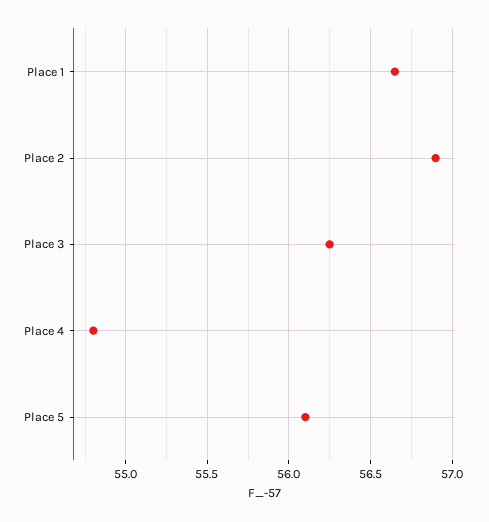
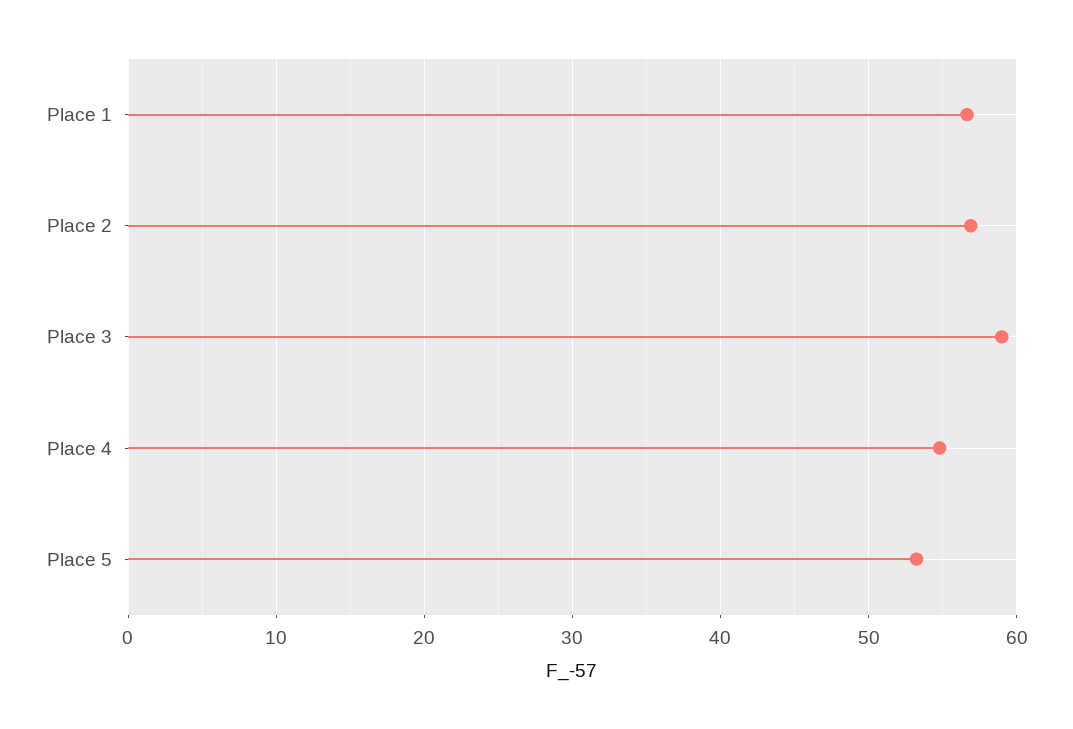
  {
    "Place 1": 56.65,
    "Place 2": 56.9,
-   "Place 3": 56.25,
+   "Place 3": 59,
    "Place 4": 54.8,
-   "Place 5": 56.1
+   "Place 5": 53
  }

